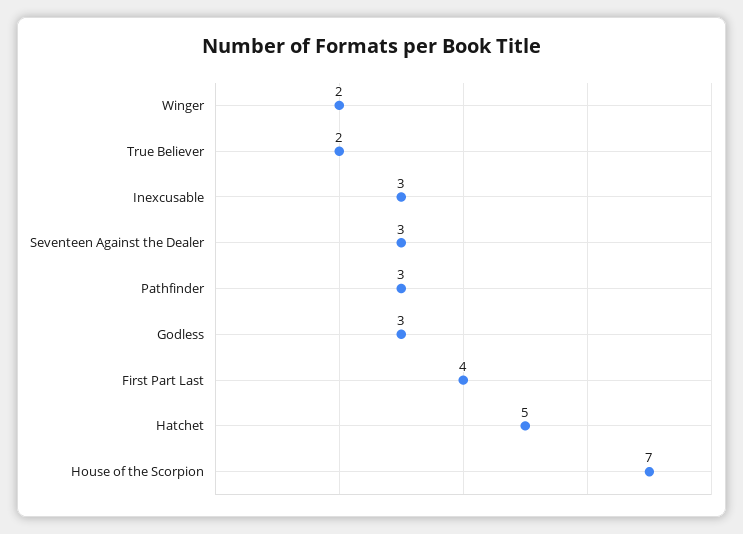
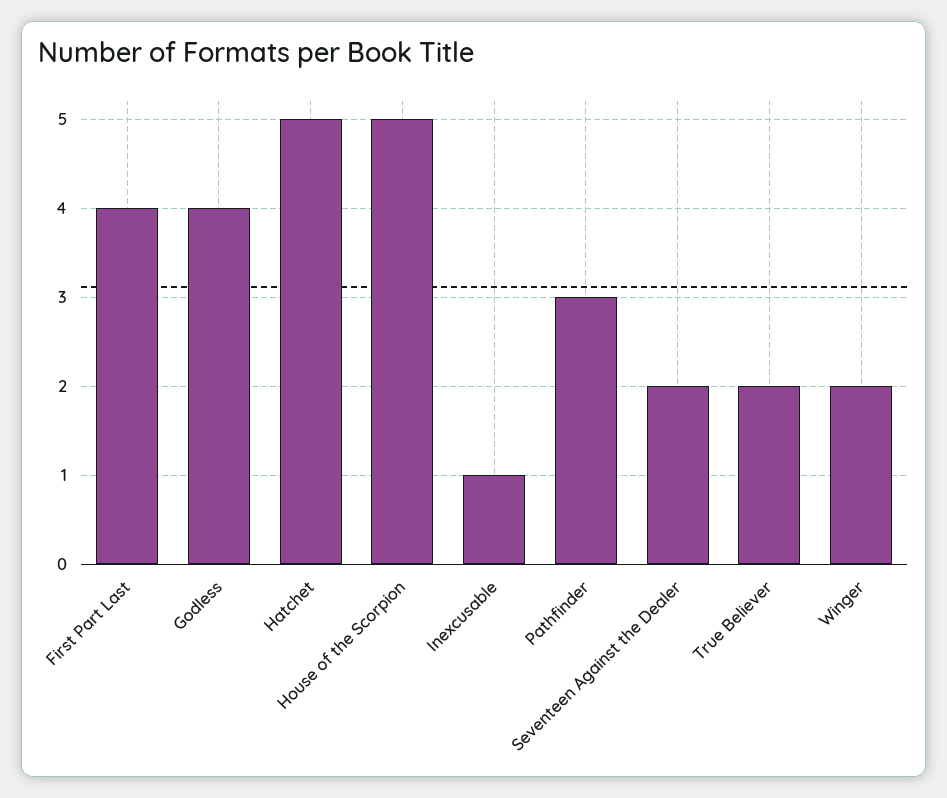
  {
    "Winger": 2,
    "True Believer": 2,
-   "Inexcusable": 3,
+   "Inexcusable": 1,
-   "Seventeen Against the Dealer": 3,
+   "Seventeen Against the Dealer": 2,
    "Pathfinder": 3,
-   "Godless": 3,
+   "Godless": 4,
    "First Part Last": 4,
    "Hatchet": 5,
-   "House of the Scorpion": 7
+   "House of the Scorpion": 5
  }

